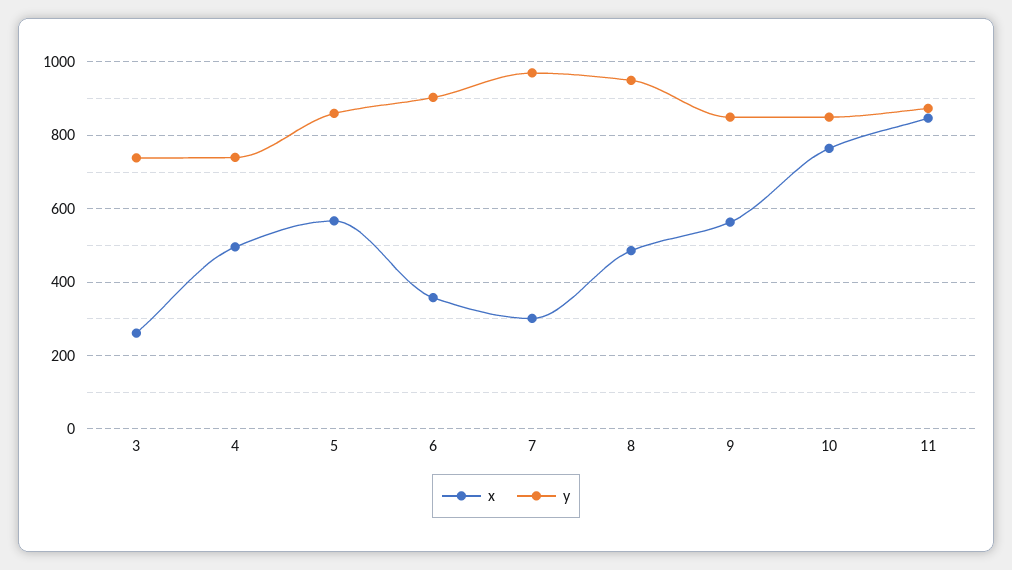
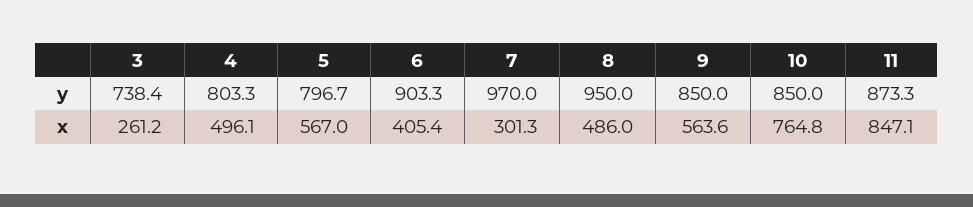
  {
    "x": {
      "3": 261.2,
      "4": 496.1,
      "5": 567,
-     "6": 360,
+     "6": 405.4,
      "7": 301.3,
      "8": 486,
      "9": 563.6,
      "10": 764.8,
      "11": 847.1
    },
    "y": {
      "3": 738.4,
-     "4": 740,
+     "4": 803.3,
-     "5": 860,
+     "5": 796.7,
      "6": 903.3,
      "7": 970,
      "8": 950,
      "9": 850,
      "10": 850,
      "11": 873.3
    }
  }

